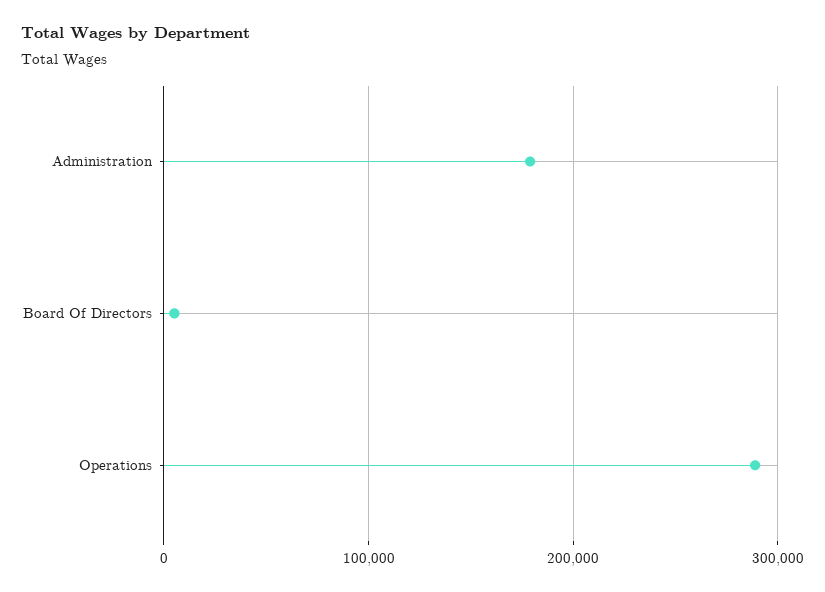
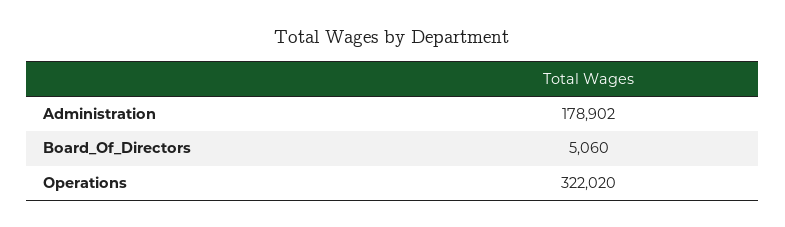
  {
    "Administration": 178902,
    "Board Of Directors": 5060,
-   "Operations": 290000
+   "Operations": 322020
  }

